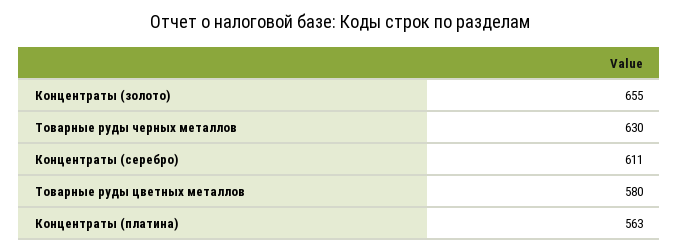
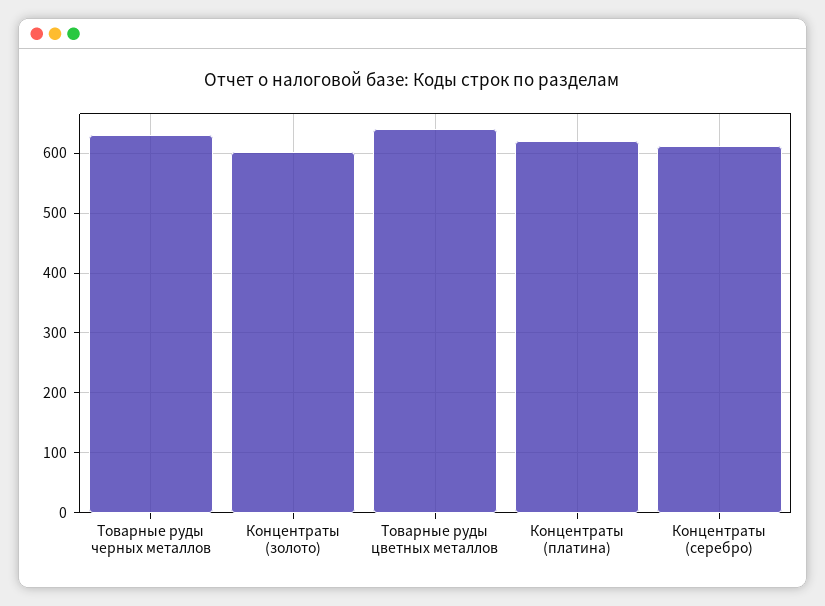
  {
-   "Концентраты (золото)": 655,
+   "Концентраты (золото)": 600,
    "Товарные руды черных металлов": 630,
    "Концентраты (серебро)": 611,
-   "Товарные руды цветных металлов": 580,
+   "Товарные руды цветных металлов": 640,
-   "Концентраты (платина)": 563
+   "Концентраты (платина)": 620
  }

